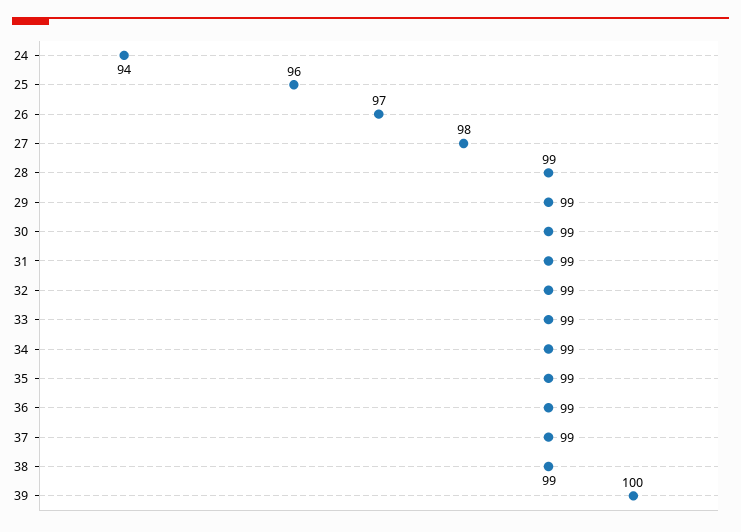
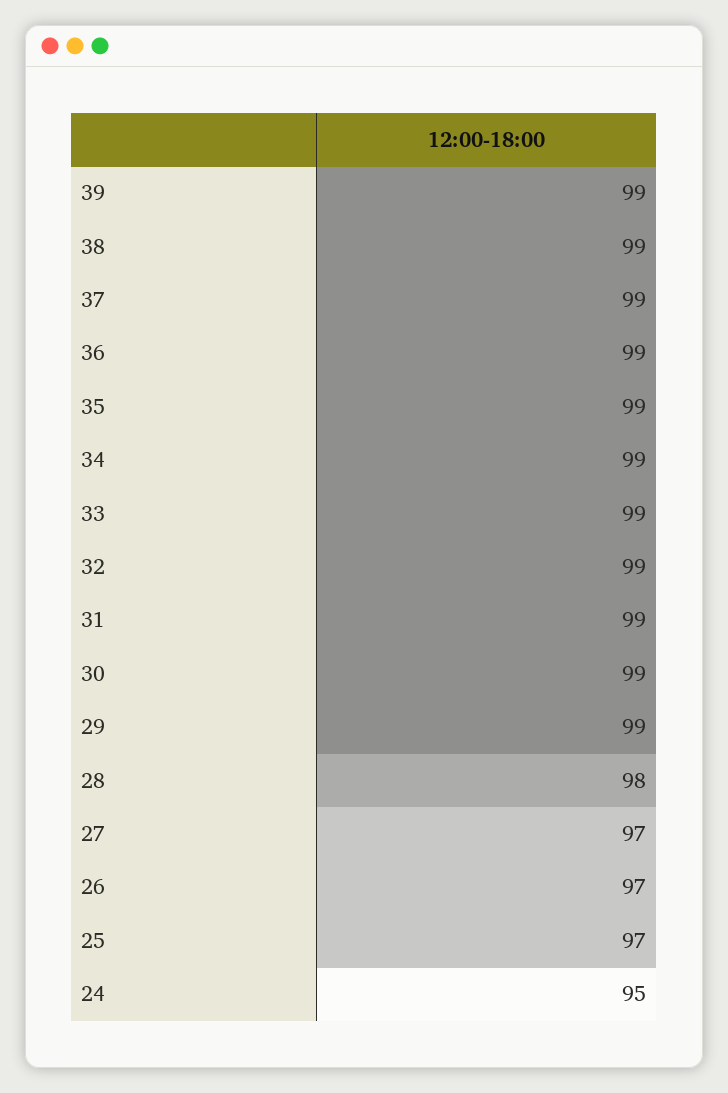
  {
-   "24": 94,
+   "24": 95,
-   "25": 96,
+   "25": 97,
    "26": 97,
-   "27": 98,
+   "27": 97,
-   "28": 99,
+   "28": 98,
    "29": 99,
    "30": 99,
    "31": 99,
    "32": 99,
    "33": 99,
    "34": 99,
    "35": 99,
    "36": 99,
    "37": 99,
    "38": 99,
-   "39": 100
+   "39": 99
  }

